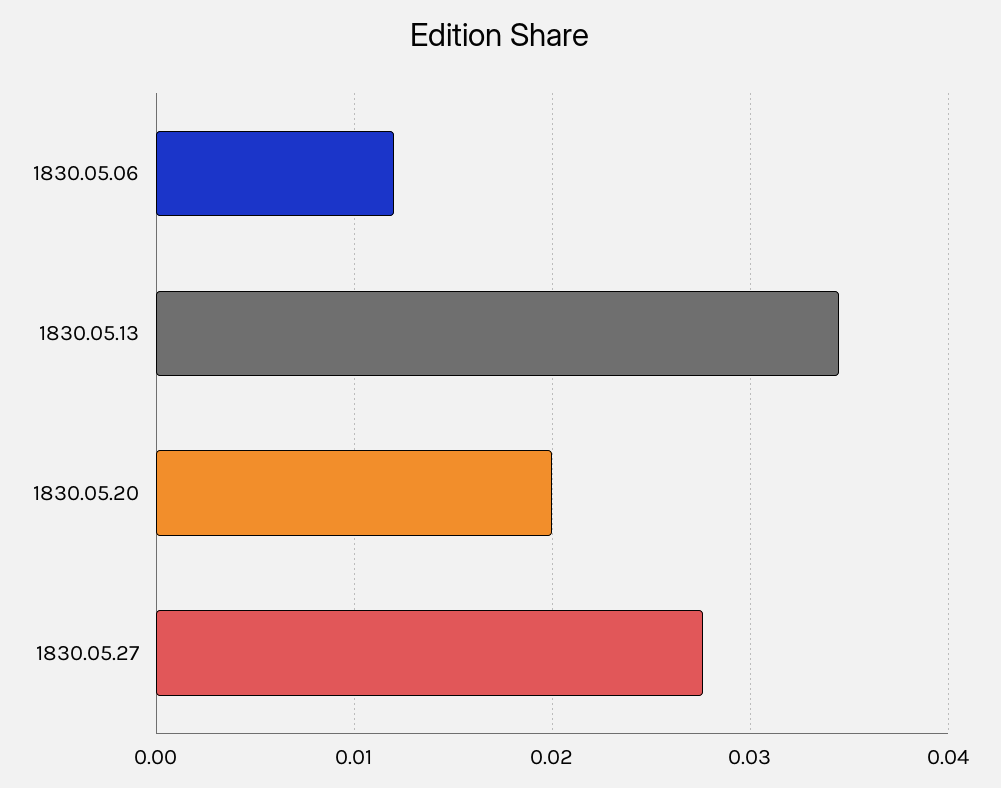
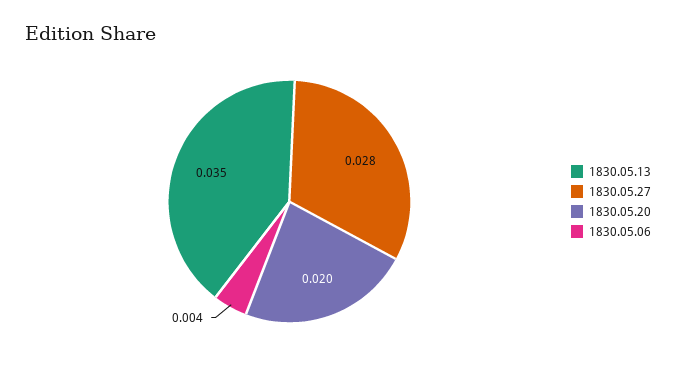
  {
-   "1830.05.06": 0.012,
+   "1830.05.06": 0.004,
    "1830.05.13": 0.035,
    "1830.05.20": 0.02,
    "1830.05.27": 0.028
  }

